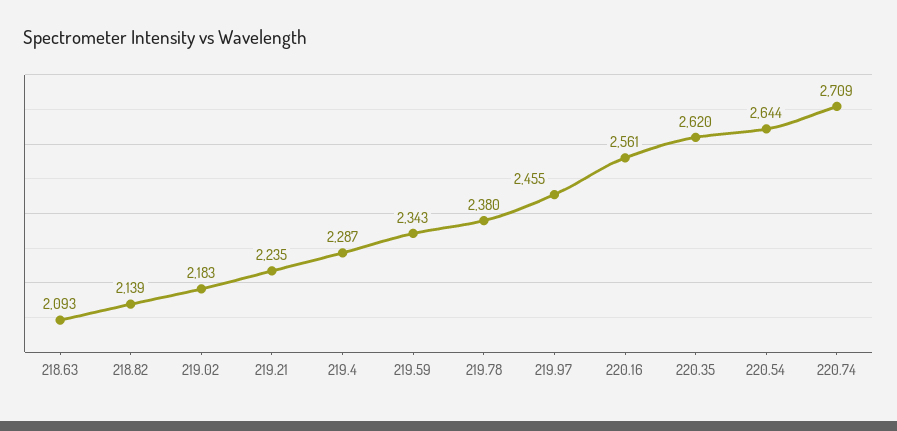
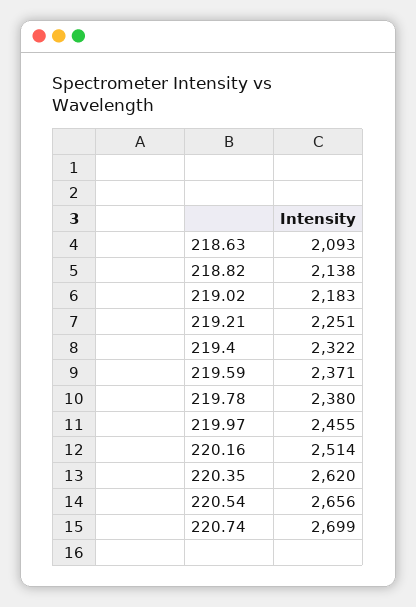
  {
    "218.63": 2093,
-   "218.82": 2139,
+   "218.82": 2138,
    "219.02": 2183,
-   "219.21": 2235,
+   "219.21": 2251,
-   "219.4": 2287,
+   "219.4": 2322,
-   "219.59": 2343,
+   "219.59": 2371,
    "219.78": 2380,
    "219.97": 2455,
-   "220.16": 2561,
+   "220.16": 2514,
    "220.35": 2620,
-   "220.54": 2644,
+   "220.54": 2656,
-   "220.74": 2709
+   "220.74": 2699
  }

